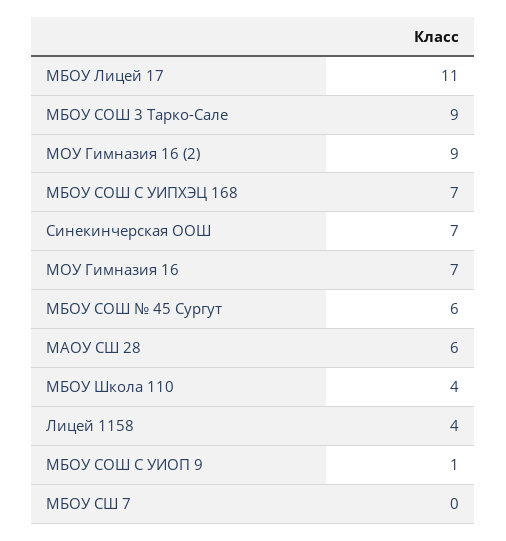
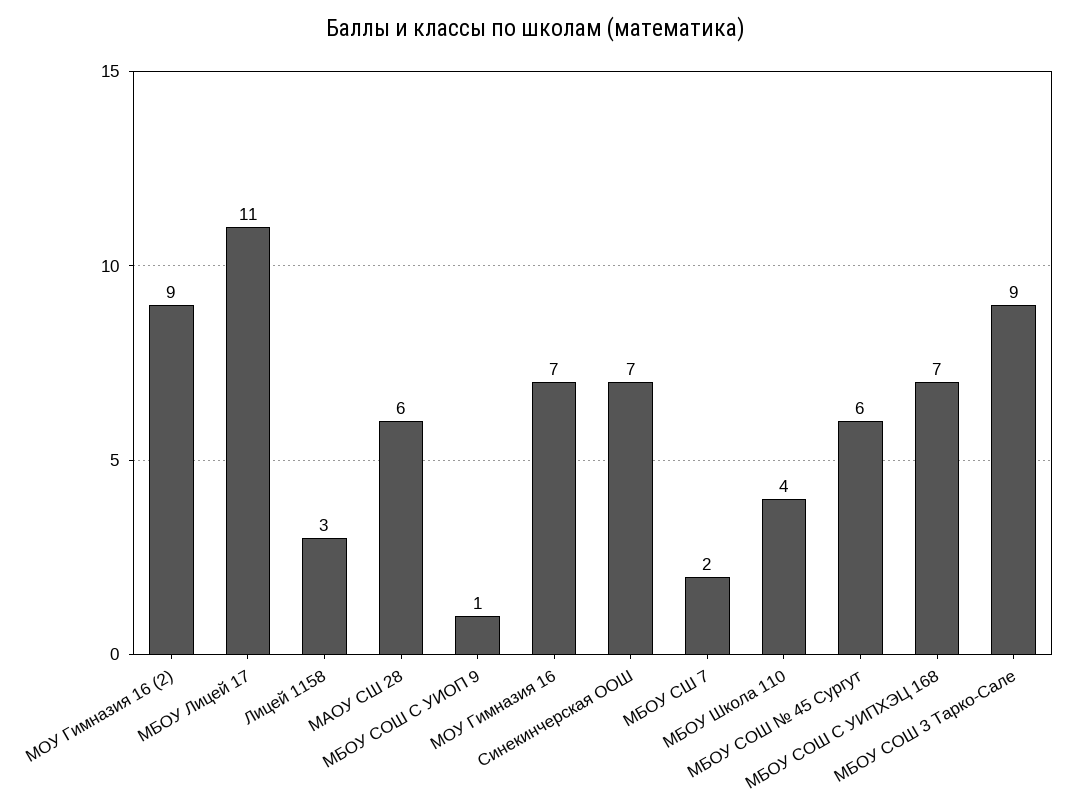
  {
    "МБОУ Лицей 17": 11,
    "МБОУ СОШ 3 Тарко-Сале": 9,
    "МОУ Гимназия 16 (2)": 9,
    "МБОУ СОШ С УИПХЭЦ 168": 7,
    "Синекинчерская ООШ": 7,
    "МОУ Гимназия 16": 7,
    "МБОУ СОШ № 45 Сургут": 6,
    "МАОУ СШ 28": 6,
    "МБОУ Школа 110": 4,
-   "Лицей 1158": 4,
+   "Лицей 1158": 3,
    "МБОУ СОШ С УИОП 9": 1,
-   "МБОУ СШ 7": 0
+   "МБОУ СШ 7": 2
  }

